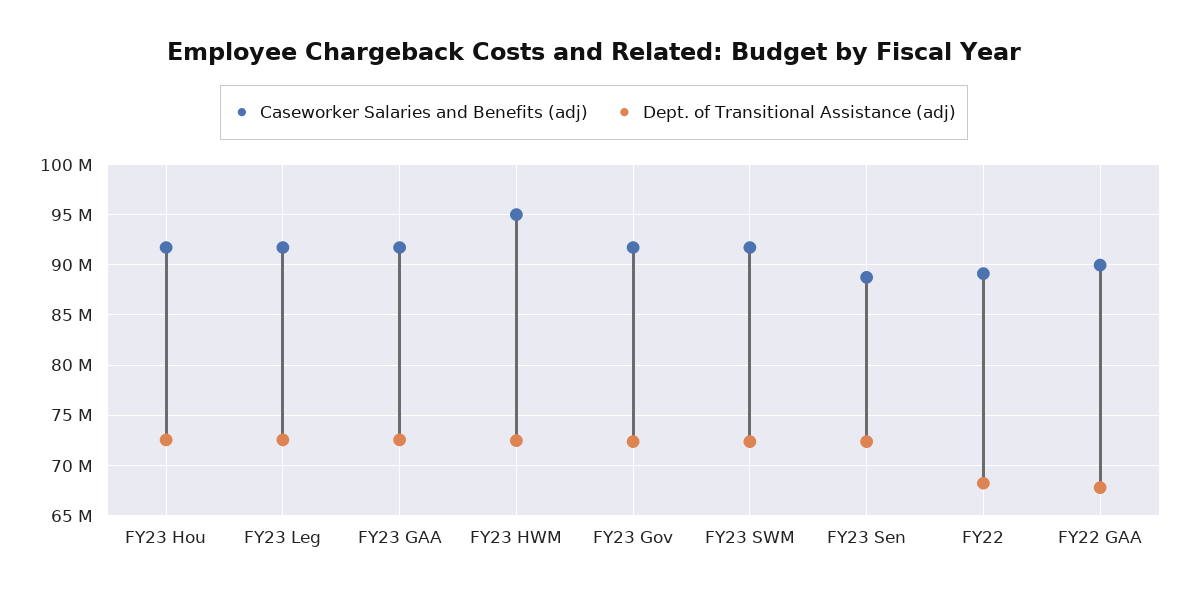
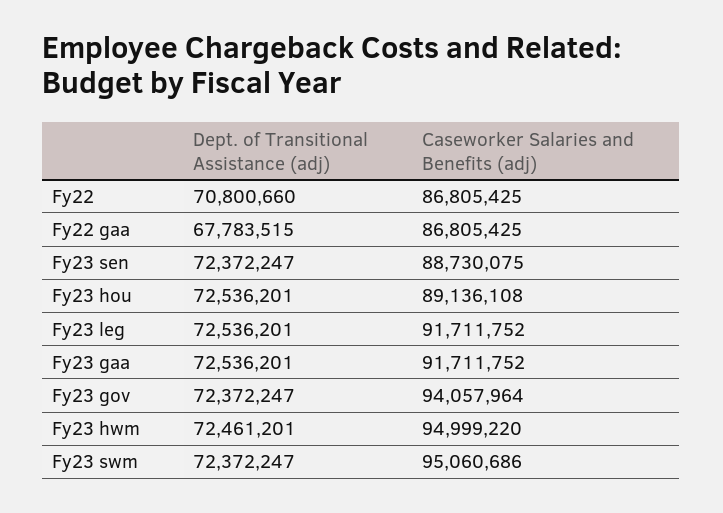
  {
    "Caseworker Salaries and Benefits (adj)": {
-     "FY23 Hou": 92000000,
+     "FY23 Hou": 89136108,
      "FY23 Leg": 91711752,
      "FY23 GAA": 91711752,
      "FY23 HWM": 94999220,
-     "FY23 Gov": 92000000,
+     "FY23 Gov": 94057964,
-     "FY23 SWM": 92000000,
+     "FY23 SWM": 95060686,
      "FY23 Sen": 88730075,
-     "FY22": 89000000,
+     "FY22": 86805425,
-     "FY22 GAA": 90000000
+     "FY22 GAA": 86805425
    },
    "Dept. of Transitional Assistance (adj)": {
      "FY23 Hou": 72536201,
      "FY23 Leg": 72536201,
      "FY23 GAA": 72536201,
      "FY23 HWM": 72461201,
      "FY23 Gov": 72372247,
      "FY23 SWM": 72372247,
      "FY23 Sen": 72372247,
-     "FY22": 68000000,
+     "FY22": 70800660,
      "FY22 GAA": 67783515
    }
  }

